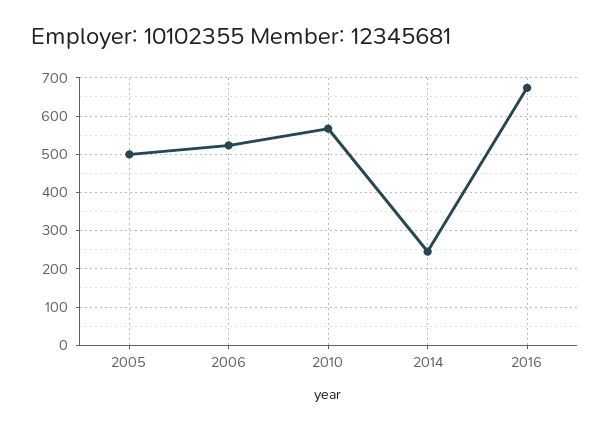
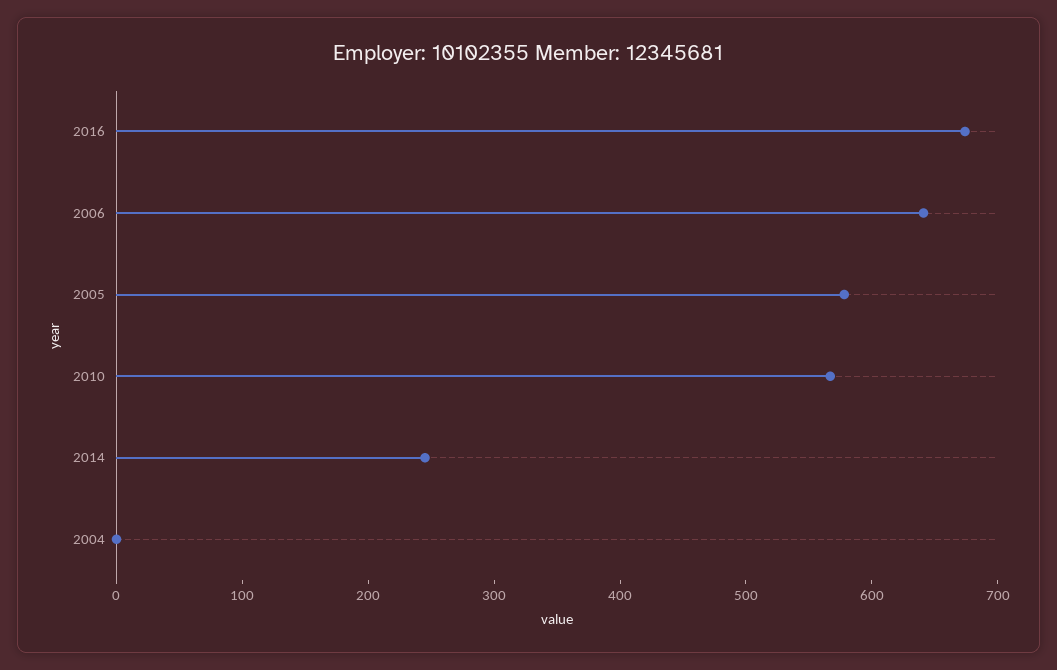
  {
-   "2005": 500,
+   "2005": 580,
-   "2006": 520,
+   "2006": 640,
    "2010": 560,
    "2014": 240,
-   "2016": 680
+   "2016": 680,
+   "2004": 0
  }

